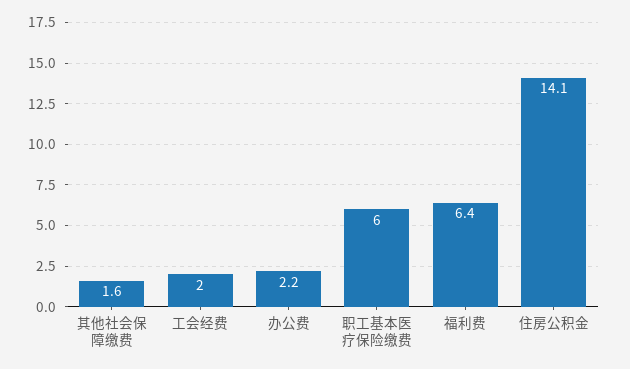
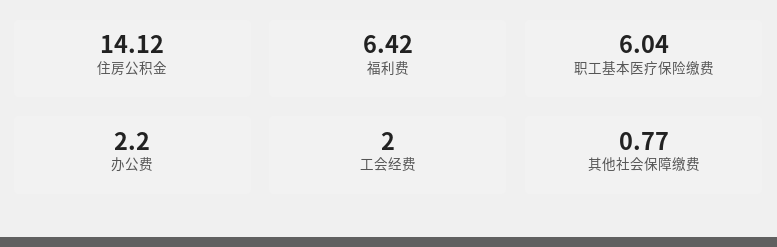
  {
-   "其他社会保障缴费": 1.6,
+   "其他社会保障缴费": 0.77,
    "工会经费": 2,
    "办公费": 2.2,
    "职工基本医疗保险缴费": 6.04,
    "福利费": 6.42,
    "住房公积金": 14.12
  }

